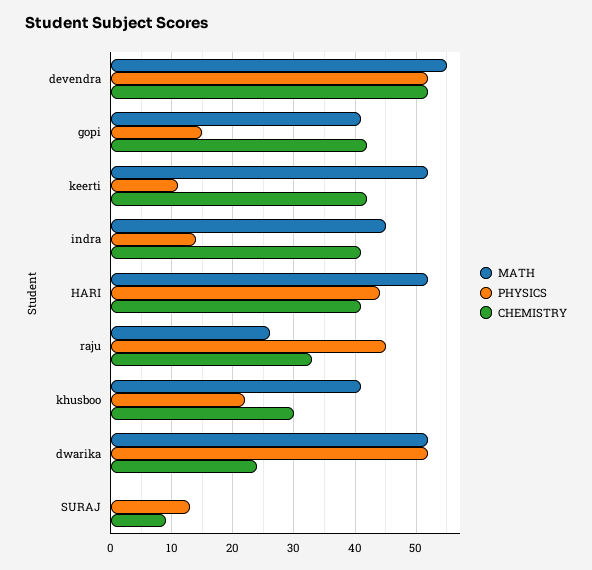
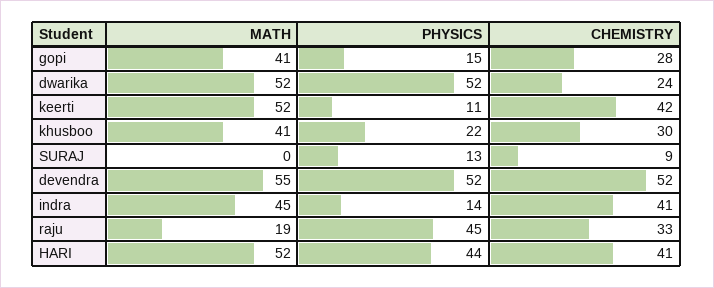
  {
    "MATH": {
      "devendra": 55,
      "gopi": 41,
      "keerti": 52,
      "indra": 45,
      "HARI": 52,
-     "raju": 26,
+     "raju": 19,
      "khusboo": 41,
      "dwarika": 52,
      "SURAJ": 0
    },
    "PHYSICS": {
      "devendra": 52,
      "gopi": 15,
      "keerti": 11,
      "indra": 14,
      "HARI": 44,
      "raju": 45,
      "khusboo": 22,
      "dwarika": 52,
      "SURAJ": 13
    },
    "CHEMISTRY": {
      "devendra": 52,
-     "gopi": 42,
+     "gopi": 28,
      "keerti": 42,
      "indra": 41,
      "HARI": 41,
      "raju": 33,
      "khusboo": 30,
      "dwarika": 24,
      "SURAJ": 9
    }
  }

